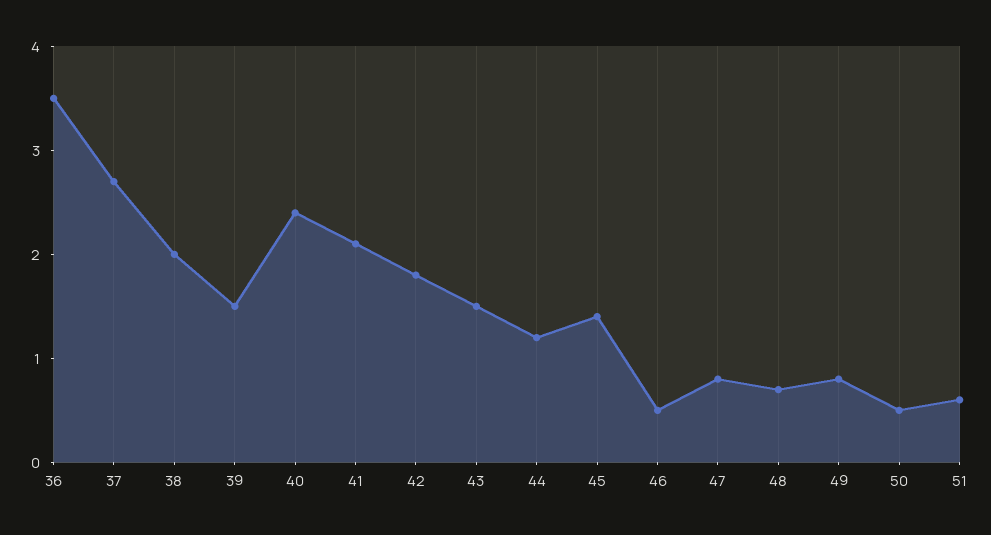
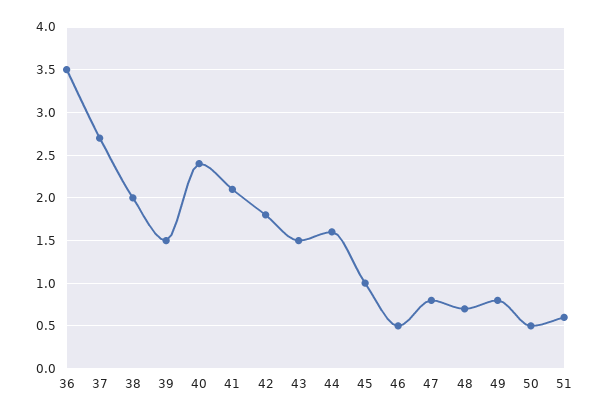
  {
    "36": 3.5,
    "37": 2.7,
    "38": 2,
    "39": 1.5,
    "40": 2.4,
    "41": 2.1,
    "42": 1.8,
    "43": 1.5,
-   "44": 1.2,
+   "44": 1.6,
-   "45": 1.4,
+   "45": 1,
    "46": 0.5,
    "47": 0.8,
    "48": 0.7,
    "49": 0.8,
    "50": 0.5,
    "51": 0.6
  }

